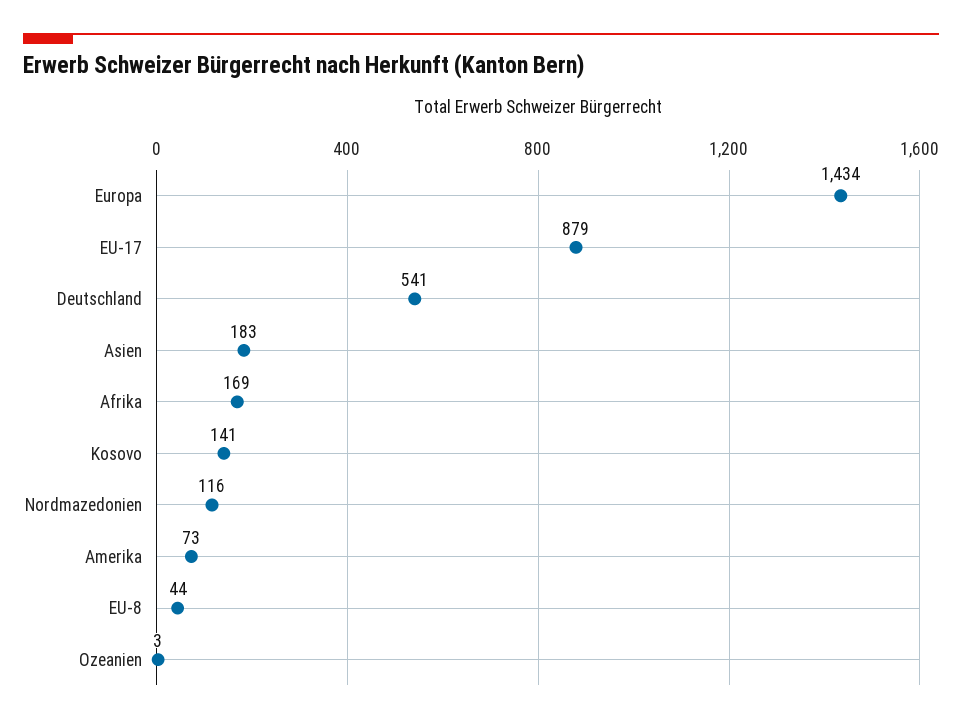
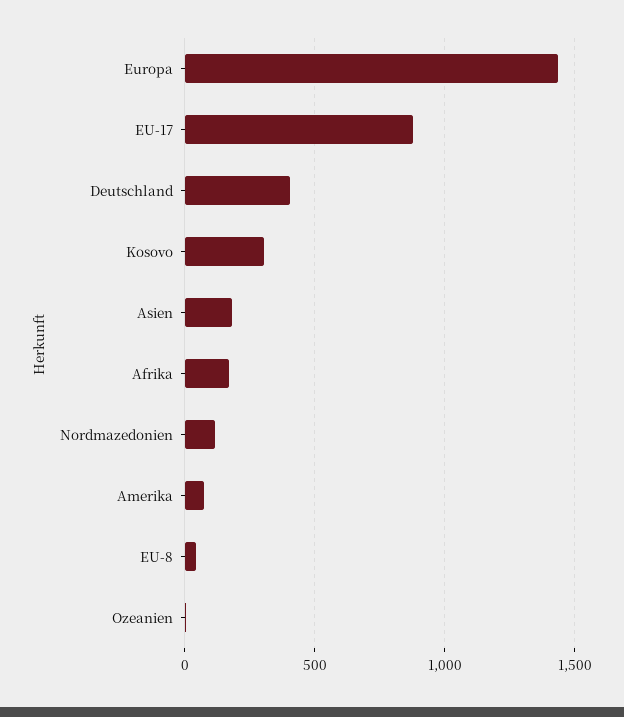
  {
    "Europa": 1434,
    "EU-17": 879,
-   "Deutschland": 541,
+   "Deutschland": 400,
    "Asien": 183,
    "Afrika": 169,
-   "Kosovo": 141,
+   "Kosovo": 300,
    "Nordmazedonien": 116,
    "Amerika": 73,
    "EU-8": 44,
    "Ozeanien": 3
  }

